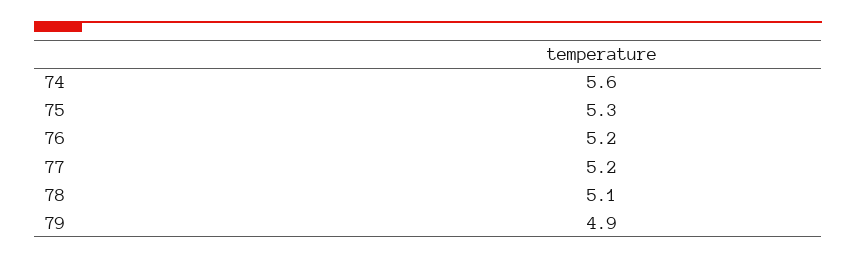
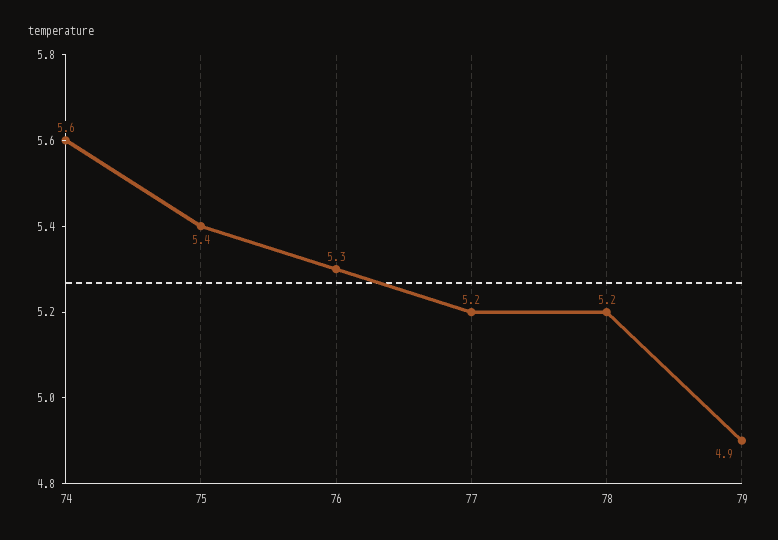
  {
    "74": 5.6,
-   "75": 5.3,
+   "75": 5.4,
-   "76": 5.2,
+   "76": 5.3,
    "77": 5.2,
-   "78": 5.1,
+   "78": 5.2,
    "79": 4.9
  }

